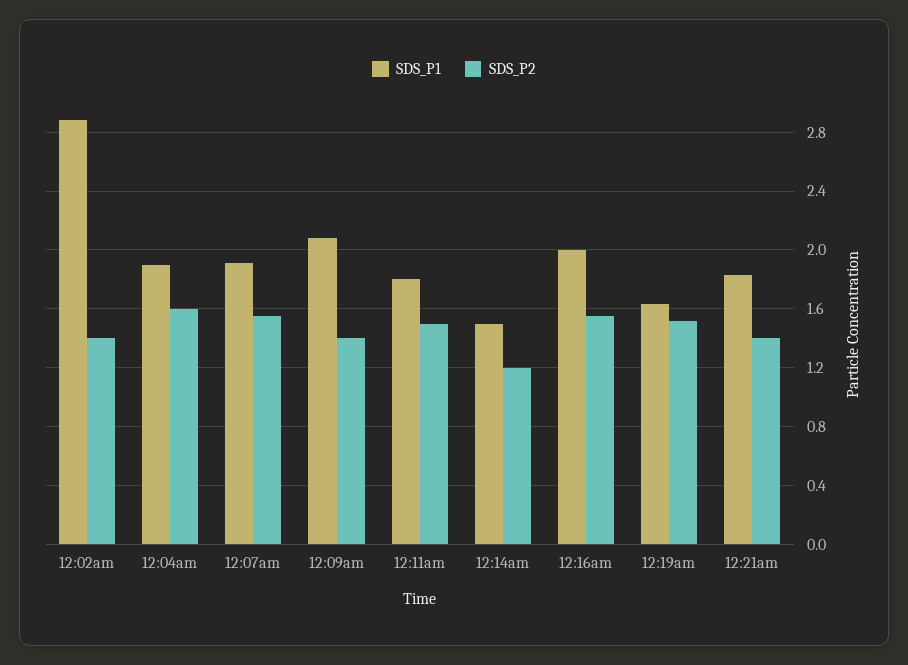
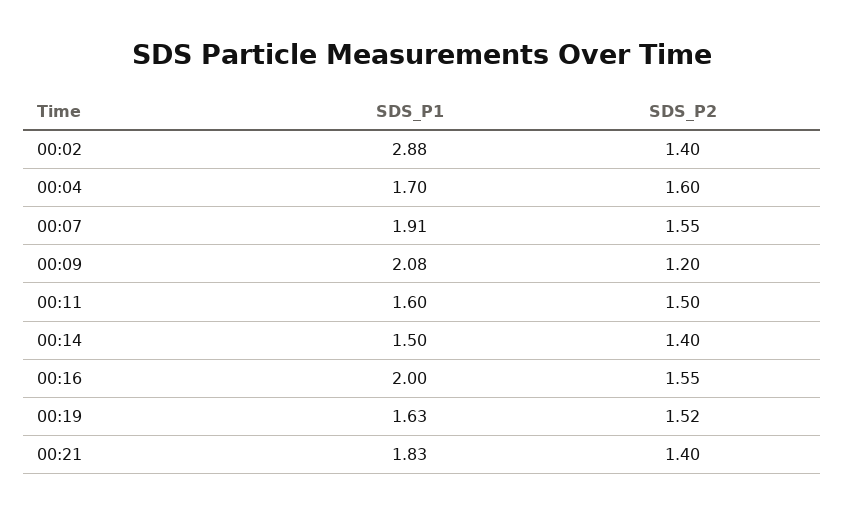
  {
    "SDS_P1": {
      "12:02am": 2.88,
-     "12:04am": 1.9,
+     "12:04am": 1.7,
      "12:07am": 1.91,
      "12:09am": 2.08,
-     "12:11am": 1.8,
+     "12:11am": 1.6,
      "12:14am": 1.5,
      "12:16am": 2,
      "12:19am": 1.63,
      "12:21am": 1.83
    },
    "SDS_P2": {
      "12:02am": 1.4,
      "12:04am": 1.6,
      "12:07am": 1.55,
-     "12:09am": 1.4,
+     "12:09am": 1.2,
      "12:11am": 1.5,
-     "12:14am": 1.2,
+     "12:14am": 1.4,
      "12:16am": 1.55,
      "12:19am": 1.52,
      "12:21am": 1.4
    }
  }

